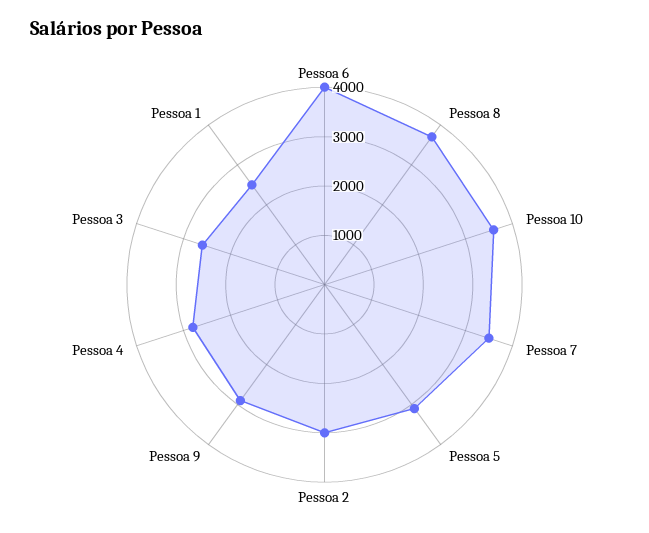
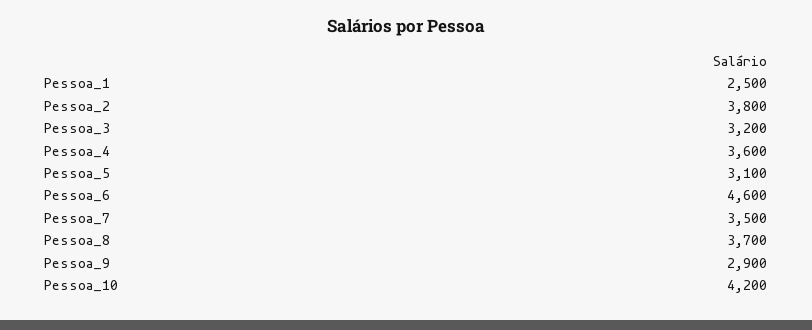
  {
-   "Pessoa 6": 4000,
+   "Pessoa 6": 4600,
    "Pessoa 8": 3700,
-   "Pessoa 10": 3600,
+   "Pessoa 10": 4200,
    "Pessoa 7": 3500,
    "Pessoa 5": 3100,
-   "Pessoa 2": 3000,
+   "Pessoa 2": 3800,
    "Pessoa 9": 2900,
-   "Pessoa 4": 2800,
+   "Pessoa 4": 3600,
-   "Pessoa 3": 2600,
+   "Pessoa 3": 3200,
    "Pessoa 1": 2500
  }

